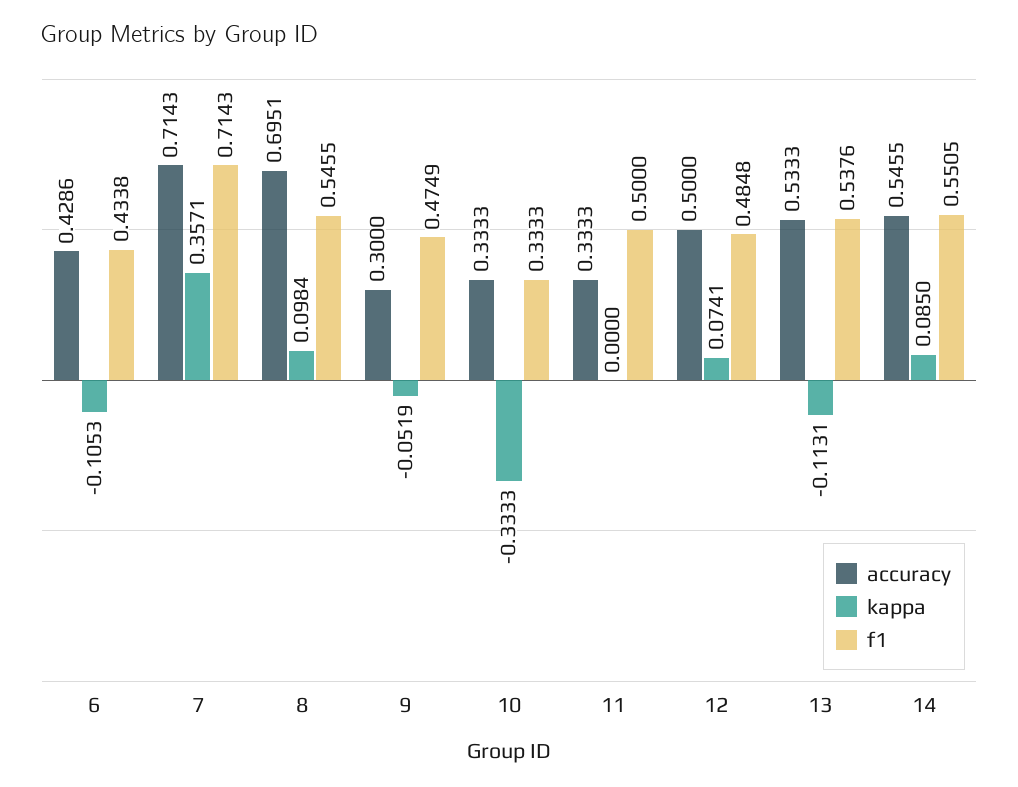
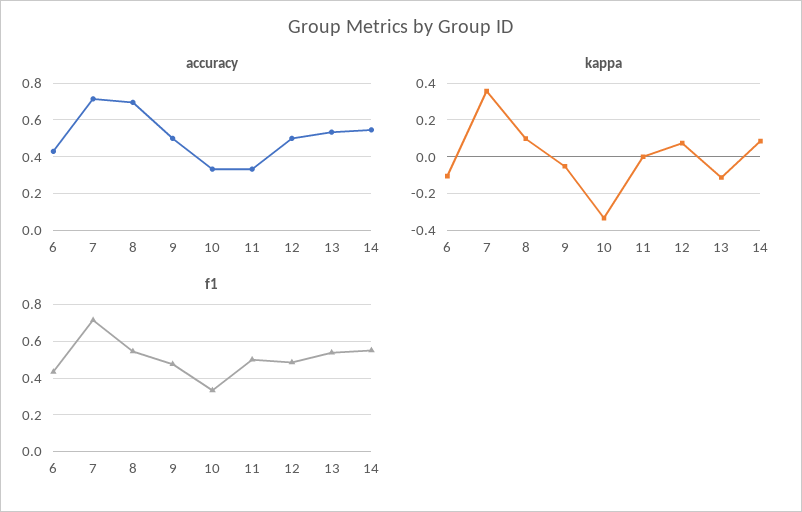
  {
    "accuracy": {
      "6": 0.4286,
      "7": 0.7143,
      "8": 0.6951,
-     "9": 0.3,
+     "9": 0.5,
      "10": 0.3333,
      "11": 0.3333,
      "12": 0.5,
      "13": 0.5333,
      "14": 0.5455
    },
    "kappa": {
      "6": -0.1053,
      "7": 0.3571,
      "8": 0.0984,
      "9": -0.0519,
      "10": -0.3333,
      "11": 0,
      "12": 0.0741,
      "13": -0.1131,
      "14": 0.085
    },
    "f1": {
      "6": 0.4338,
      "7": 0.7143,
      "8": 0.5455,
      "9": 0.4749,
      "10": 0.3333,
      "11": 0.5,
      "12": 0.4848,
      "13": 0.5376,
      "14": 0.5505
    }
  }

